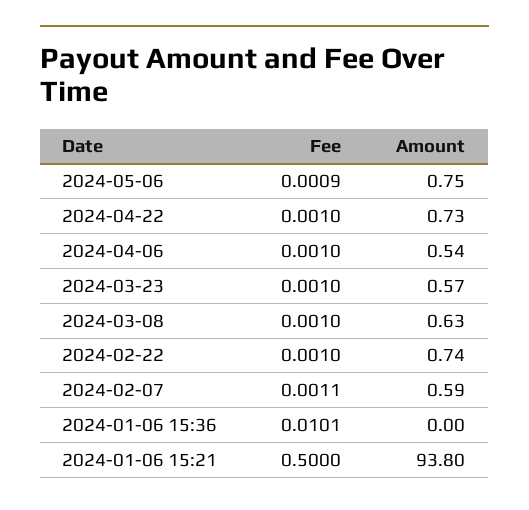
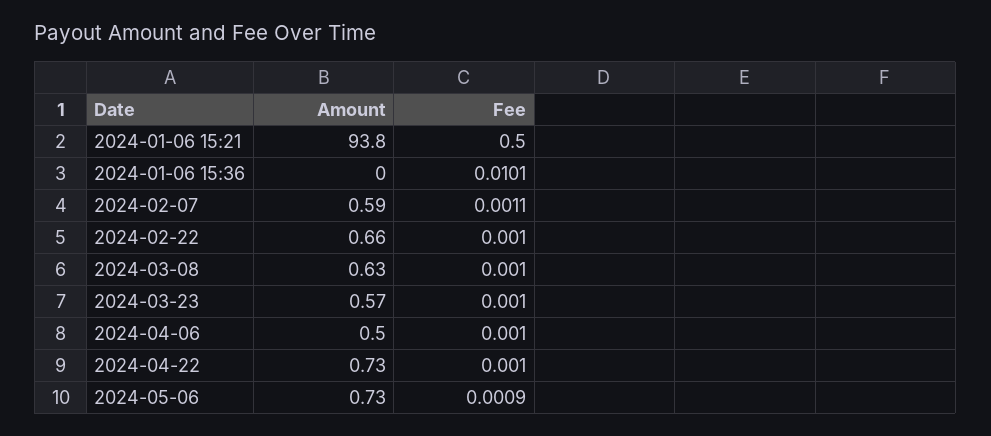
  {
    "Fee": {
      "2024-05-06": 0.0009,
      "2024-04-22": 0.001,
      "2024-04-06": 0.001,
      "2024-03-23": 0.001,
      "2024-03-08": 0.001,
      "2024-02-22": 0.001,
      "2024-02-07": 0.0011,
      "2024-01-06 15:36": 0.0101,
      "2024-01-06 15:21": 0.5
    },
    "Amount": {
-     "2024-05-06": 0.75,
+     "2024-05-06": 0.73,
      "2024-04-22": 0.73,
-     "2024-04-06": 0.54,
+     "2024-04-06": 0.5,
      "2024-03-23": 0.57,
      "2024-03-08": 0.63,
-     "2024-02-22": 0.74,
+     "2024-02-22": 0.66,
      "2024-02-07": 0.59,
      "2024-01-06 15:36": 0,
      "2024-01-06 15:21": 93.8
    }
  }

